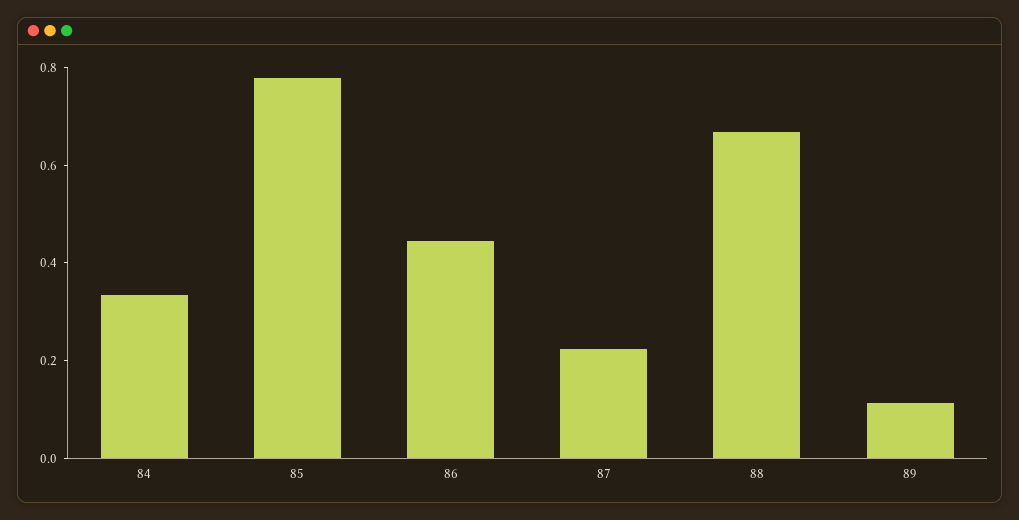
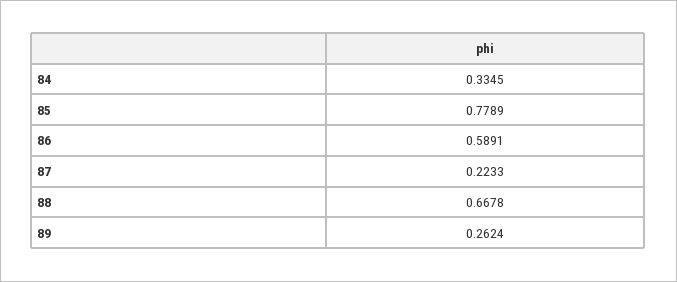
  {
    "84": 0.3345,
    "85": 0.7789,
-   "86": 0.45,
+   "86": 0.5891,
    "87": 0.2233,
    "88": 0.6678,
-   "89": 0.1
+   "89": 0.2624
  }

